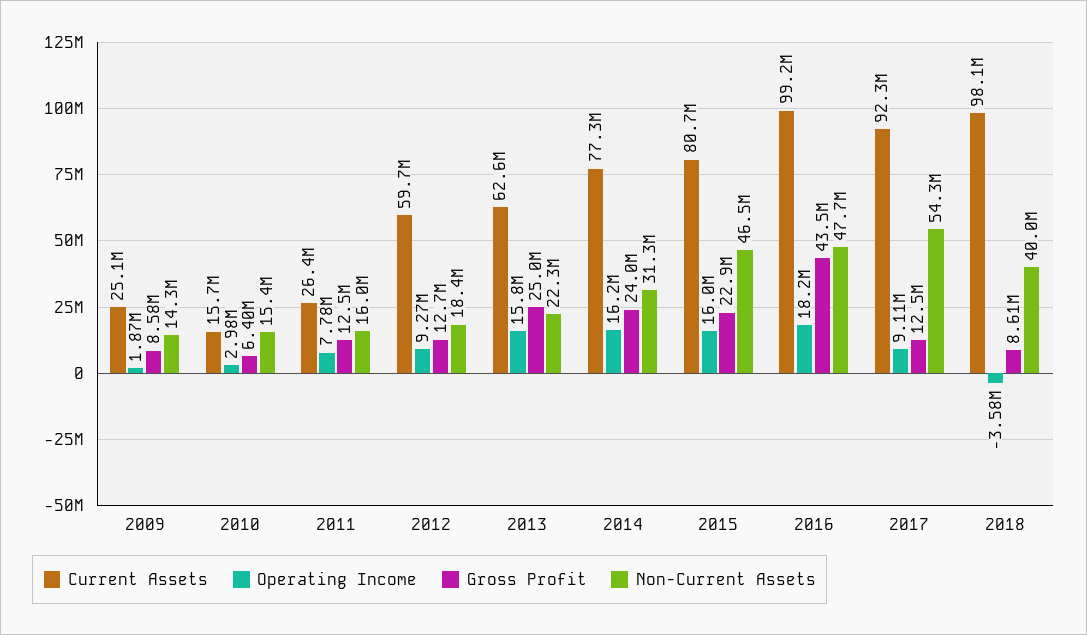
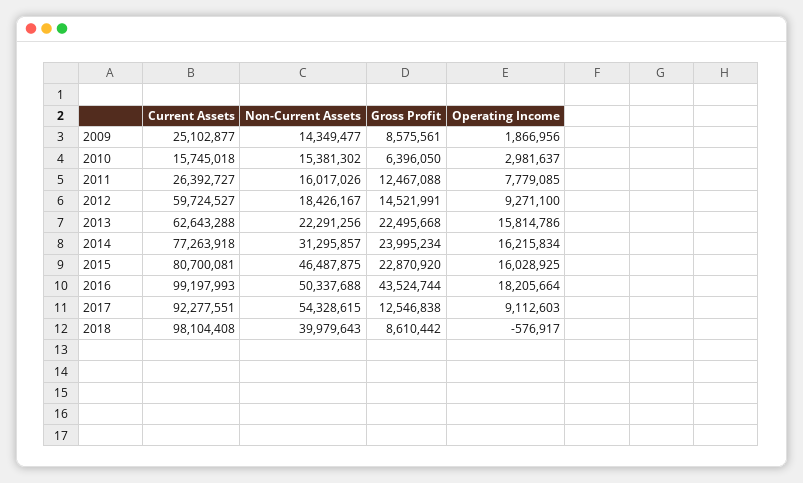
  {
    "Current Assets": {
      "2009": 25102877,
      "2010": 15745018,
      "2011": 26392727,
      "2012": 59724527,
      "2013": 62643288,
      "2014": 77263918,
      "2015": 80700081,
      "2016": 99197993,
      "2017": 92277551,
      "2018": 98104408
    },
    "Operating Income": {
      "2009": 1866956,
      "2010": 2981637,
      "2011": 7779085,
      "2012": 9271100,
      "2013": 15814786,
      "2014": 16215834,
      "2015": 16028925,
      "2016": 18205664,
      "2017": 9112603,
-     "2018": -3580000
+     "2018": -576917
    },
    "Gross Profit": {
      "2009": 8575561,
      "2010": 6396050,
      "2011": 12467088,
-     "2012": 12700000,
+     "2012": 14521991,
-     "2013": 25000000,
+     "2013": 22495668,
      "2014": 23995234,
      "2015": 22870920,
      "2016": 43524744,
      "2017": 12546838,
      "2018": 8610442
    },
    "Non-Current Assets": {
      "2009": 14349477,
      "2010": 15381302,
      "2011": 16017026,
      "2012": 18426167,
      "2013": 22291256,
      "2014": 31295857,
      "2015": 46487875,
-     "2016": 47700000,
+     "2016": 50337688,
      "2017": 54328615,
      "2018": 39979643
    }
  }

